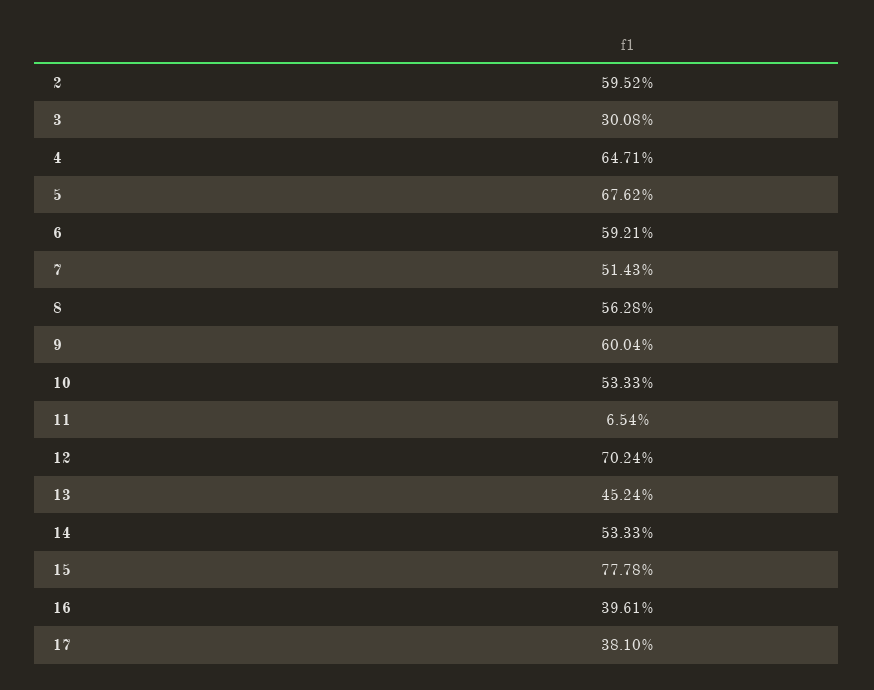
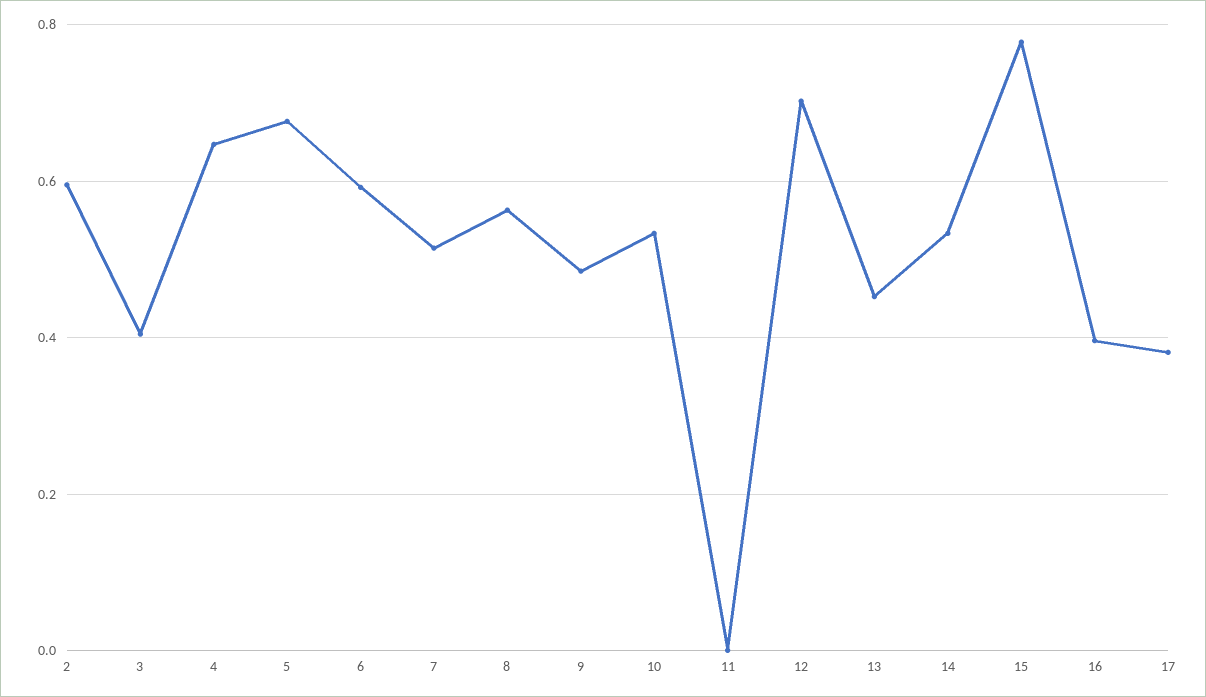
  {
    "2": 0.5952,
-   "3": 0.3008,
+   "3": 0.4,
    "4": 0.6471,
    "5": 0.6762,
    "6": 0.5921,
    "7": 0.5143,
    "8": 0.5628,
-   "9": 0.6004,
+   "9": 0.48,
    "10": 0.5333,
-   "11": 0.0654,
+   "11": 0,
    "12": 0.7024,
    "13": 0.4524,
    "14": 0.5333,
    "15": 0.7778,
    "16": 0.3961,
    "17": 0.381
  }

